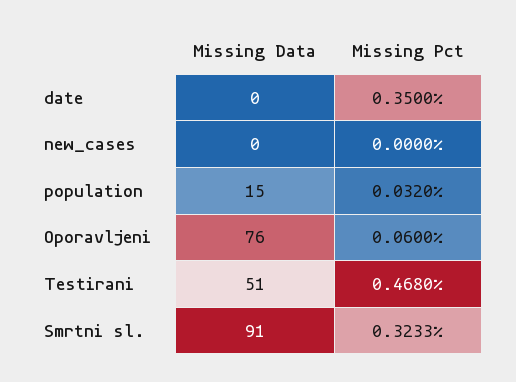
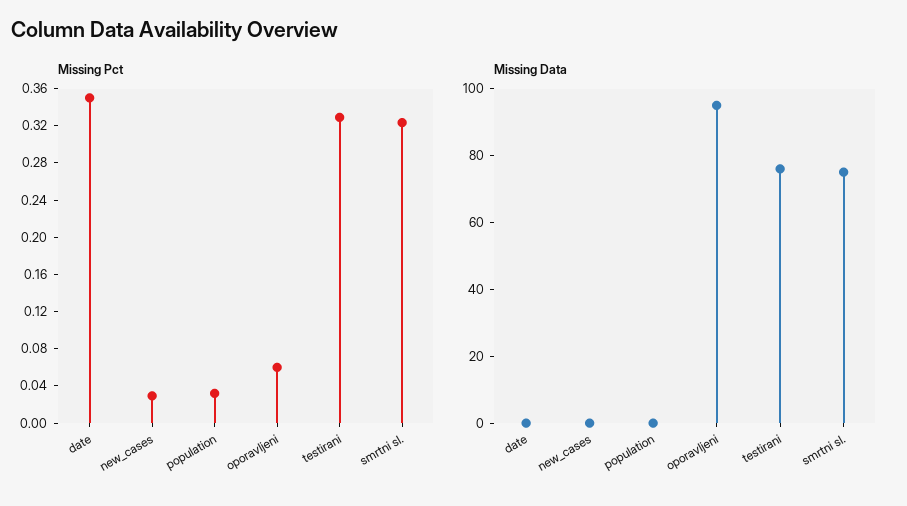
  {
    "Missing Data": {
      "date": 0,
      "new_cases": 0,
-     "population": 15,
+     "population": 0,
-     "Oporavljeni": 76,
+     "Oporavljeni": 95,
-     "Testirani": 51,
+     "Testirani": 75,
-     "Smrtni sl.": 91
+     "Smrtni sl.": 75
    },
    "Missing Pct": {
      "date": 0.35,
-     "new_cases": 0,
+     "new_cases": 0.03,
      "population": 0.032,
      "Oporavljeni": 0.06,
-     "Testirani": 0.468,
+     "Testirani": 0.33,
      "Smrtni sl.": 0.3233
    }
  }

